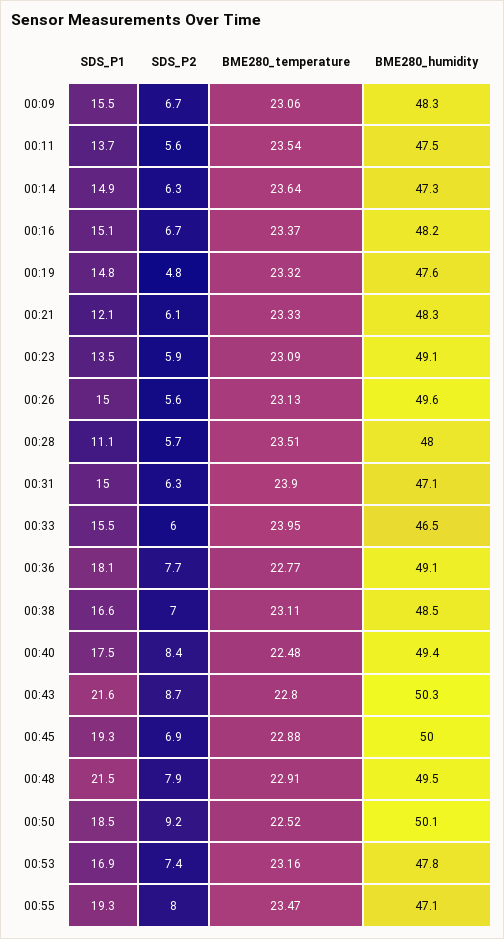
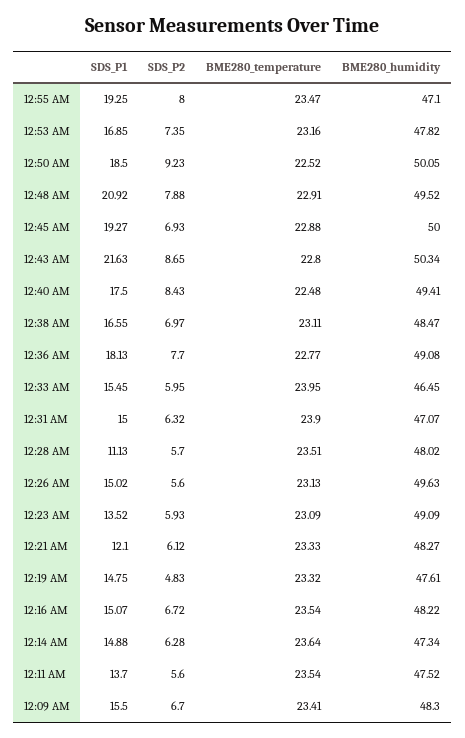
  {
    "SDS_P1": {
      "00:09": 15.5,
      "00:11": 13.7,
      "00:14": 14.88,
      "00:16": 15.07,
      "00:19": 14.75,
      "00:21": 12.1,
      "00:23": 13.52,
      "00:26": 15.02,
      "00:28": 11.13,
      "00:31": 15,
      "00:33": 15.45,
      "00:36": 18.13,
      "00:38": 16.55,
      "00:40": 17.5,
      "00:43": 21.63,
      "00:45": 19.27,
-     "00:48": 21.5,
+     "00:48": 20.92,
      "00:50": 18.5,
      "00:53": 16.85,
      "00:55": 19.25
    },
    "SDS_P2": {
      "00:09": 6.7,
      "00:11": 5.6,
      "00:14": 6.28,
      "00:16": 6.72,
      "00:19": 4.83,
      "00:21": 6.12,
      "00:23": 5.93,
      "00:26": 5.6,
      "00:28": 5.7,
      "00:31": 6.32,
      "00:33": 5.95,
      "00:36": 7.7,
      "00:38": 6.97,
      "00:40": 8.43,
      "00:43": 8.65,
      "00:45": 6.93,
      "00:48": 7.88,
      "00:50": 9.23,
      "00:53": 7.35,
      "00:55": 8
    },
    "BME280_temperature": {
-     "00:09": 23.06,
+     "00:09": 23.41,
      "00:11": 23.54,
      "00:14": 23.64,
-     "00:16": 23.37,
+     "00:16": 23.54,
      "00:19": 23.32,
      "00:21": 23.33,
      "00:23": 23.09,
      "00:26": 23.13,
      "00:28": 23.51,
      "00:31": 23.9,
      "00:33": 23.95,
      "00:36": 22.77,
      "00:38": 23.11,
      "00:40": 22.48,
      "00:43": 22.8,
      "00:45": 22.88,
      "00:48": 22.91,
      "00:50": 22.52,
      "00:53": 23.16,
      "00:55": 23.47
    },
    "BME280_humidity": {
      "00:09": 48.3,
      "00:11": 47.52,
      "00:14": 47.34,
      "00:16": 48.22,
      "00:19": 47.61,
      "00:21": 48.27,
      "00:23": 49.09,
      "00:26": 49.63,
      "00:28": 48.02,
      "00:31": 47.07,
      "00:33": 46.45,
      "00:36": 49.08,
      "00:38": 48.47,
      "00:40": 49.41,
      "00:43": 50.34,
      "00:45": 50,
      "00:48": 49.52,
      "00:50": 50.05,
      "00:53": 47.82,
      "00:55": 47.1
    }
  }

